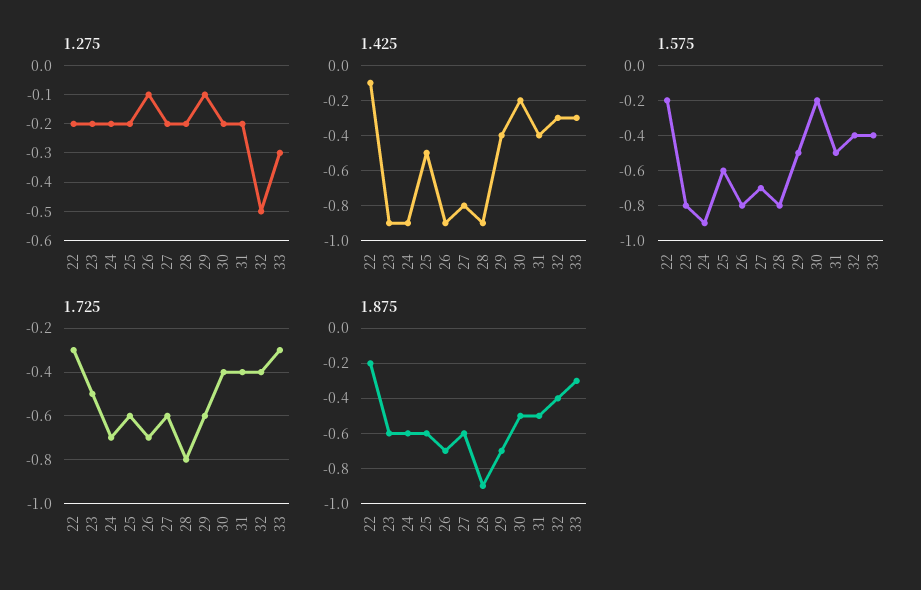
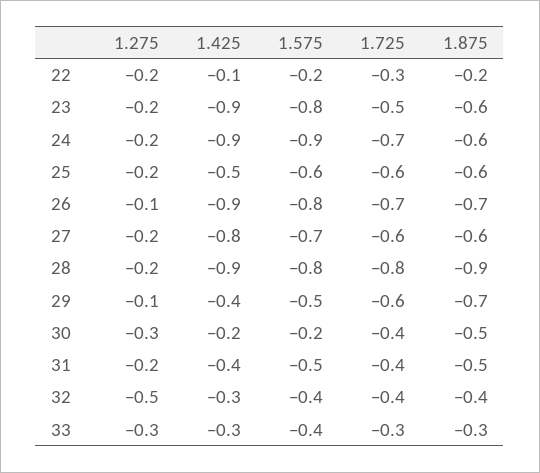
  {
    "1.275": {
      "22": -0.2,
      "23": -0.2,
      "24": -0.2,
      "25": -0.2,
      "26": -0.1,
      "27": -0.2,
      "28": -0.2,
      "29": -0.1,
-     "30": -0.2,
+     "30": -0.3,
      "31": -0.2,
      "32": -0.5,
      "33": -0.3
    },
    "1.425": {
      "22": -0.1,
      "23": -0.9,
      "24": -0.9,
      "25": -0.5,
      "26": -0.9,
      "27": -0.8,
      "28": -0.9,
      "29": -0.4,
      "30": -0.2,
      "31": -0.4,
      "32": -0.3,
      "33": -0.3
    },
    "1.575": {
      "22": -0.2,
      "23": -0.8,
      "24": -0.9,
      "25": -0.6,
      "26": -0.8,
      "27": -0.7,
      "28": -0.8,
      "29": -0.5,
      "30": -0.2,
      "31": -0.5,
      "32": -0.4,
      "33": -0.4
    },
    "1.725": {
      "22": -0.3,
      "23": -0.5,
      "24": -0.7,
      "25": -0.6,
      "26": -0.7,
      "27": -0.6,
      "28": -0.8,
      "29": -0.6,
      "30": -0.4,
      "31": -0.4,
      "32": -0.4,
      "33": -0.3
    },
    "1.875": {
      "22": -0.2,
      "23": -0.6,
      "24": -0.6,
      "25": -0.6,
      "26": -0.7,
      "27": -0.6,
      "28": -0.9,
      "29": -0.7,
      "30": -0.5,
      "31": -0.5,
      "32": -0.4,
      "33": -0.3
    }
  }

